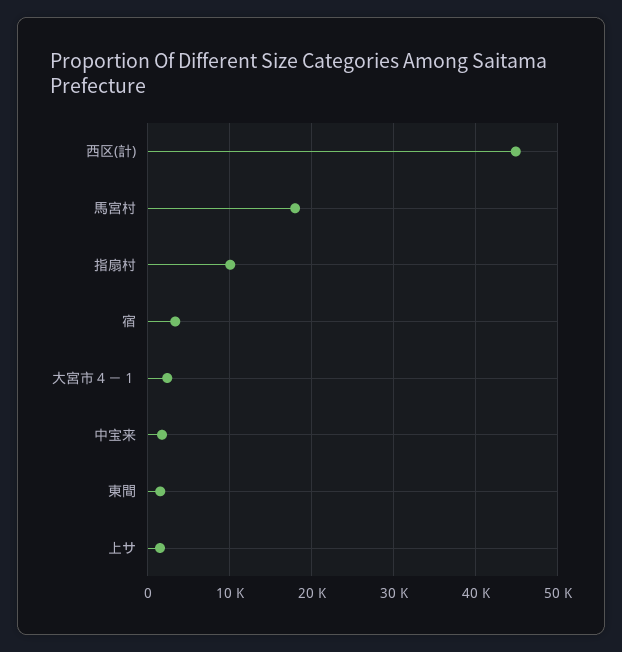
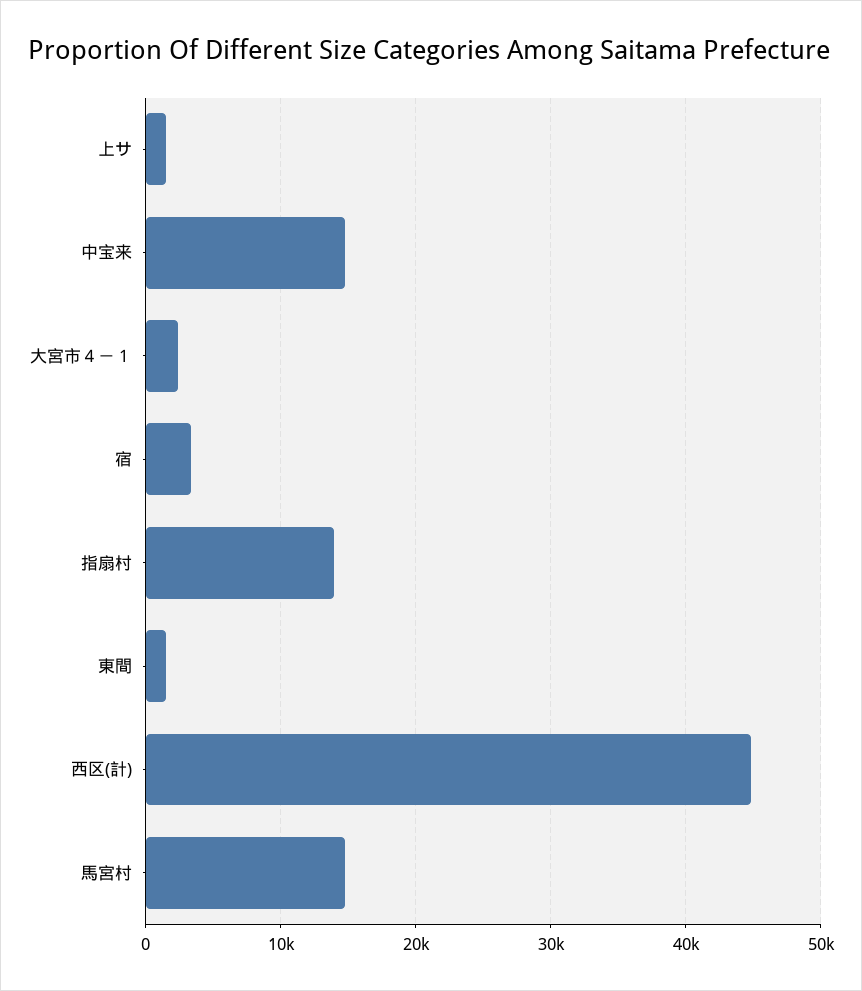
  {
    "西区(計)": 45000,
-   "馬宮村": 18000,
+   "馬宮村": 15000,
-   "指扇村": 10000,
+   "指扇村": 14000,
    "宿": 3000,
    "大宮市４－１": 2000,
-   "中宝来": 2000,
+   "中宝来": 15000,
    "東間": 2000,
    "上サ": 1000
  }

